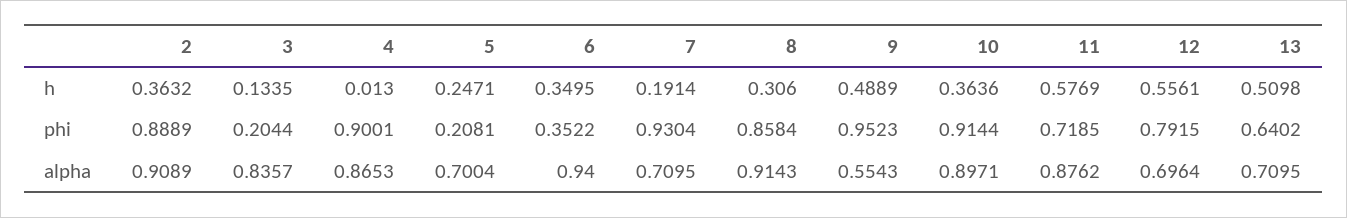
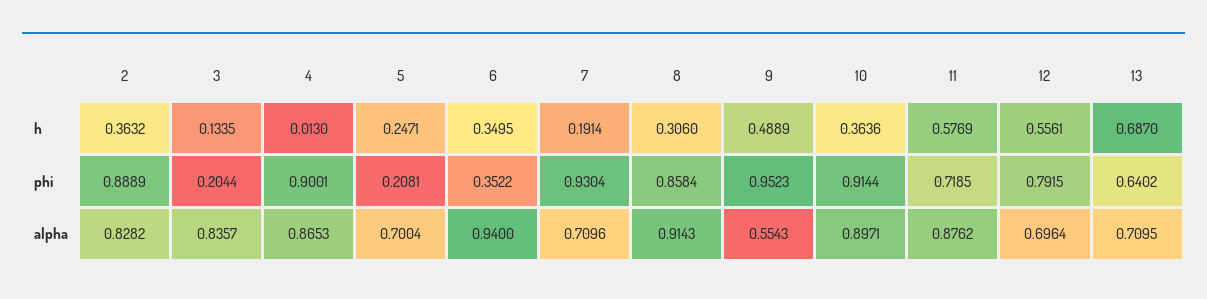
  {
    "2": {
      "h": 0.3632,
      "phi": 0.8889,
-     "alpha": 0.9089
+     "alpha": 0.8282
    },
    "3": {
      "h": 0.1335,
      "phi": 0.2044,
      "alpha": 0.8357
    },
    "4": {
      "h": 0.013,
      "phi": 0.9001,
      "alpha": 0.8653
    },
    "5": {
      "h": 0.2471,
      "phi": 0.2081,
      "alpha": 0.7004
    },
    "6": {
      "h": 0.3495,
      "phi": 0.3522,
      "alpha": 0.94
    },
    "7": {
      "h": 0.1914,
      "phi": 0.9304,
-     "alpha": 0.7095
+     "alpha": 0.7096
    },
    "8": {
      "h": 0.306,
      "phi": 0.8584,
      "alpha": 0.9143
    },
    "9": {
      "h": 0.4889,
      "phi": 0.9523,
      "alpha": 0.5543
    },
    "10": {
      "h": 0.3636,
      "phi": 0.9144,
      "alpha": 0.8971
    },
    "11": {
      "h": 0.5769,
      "phi": 0.7185,
      "alpha": 0.8762
    },
    "12": {
      "h": 0.5561,
      "phi": 0.7915,
      "alpha": 0.6964
    },
    "13": {
-     "h": 0.5098,
+     "h": 0.687,
      "phi": 0.6402,
      "alpha": 0.7095
    }
  }

